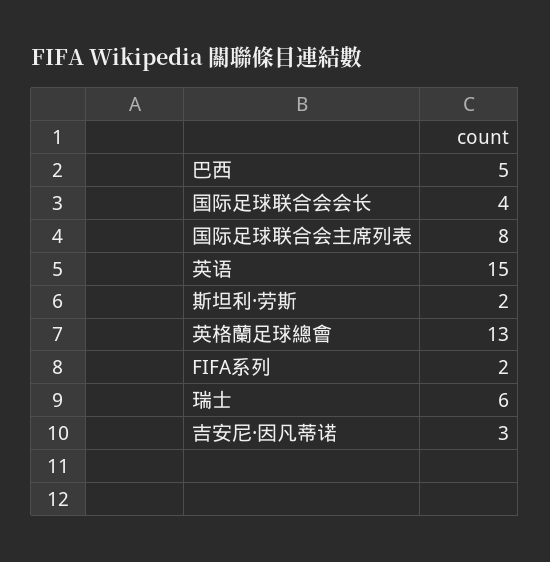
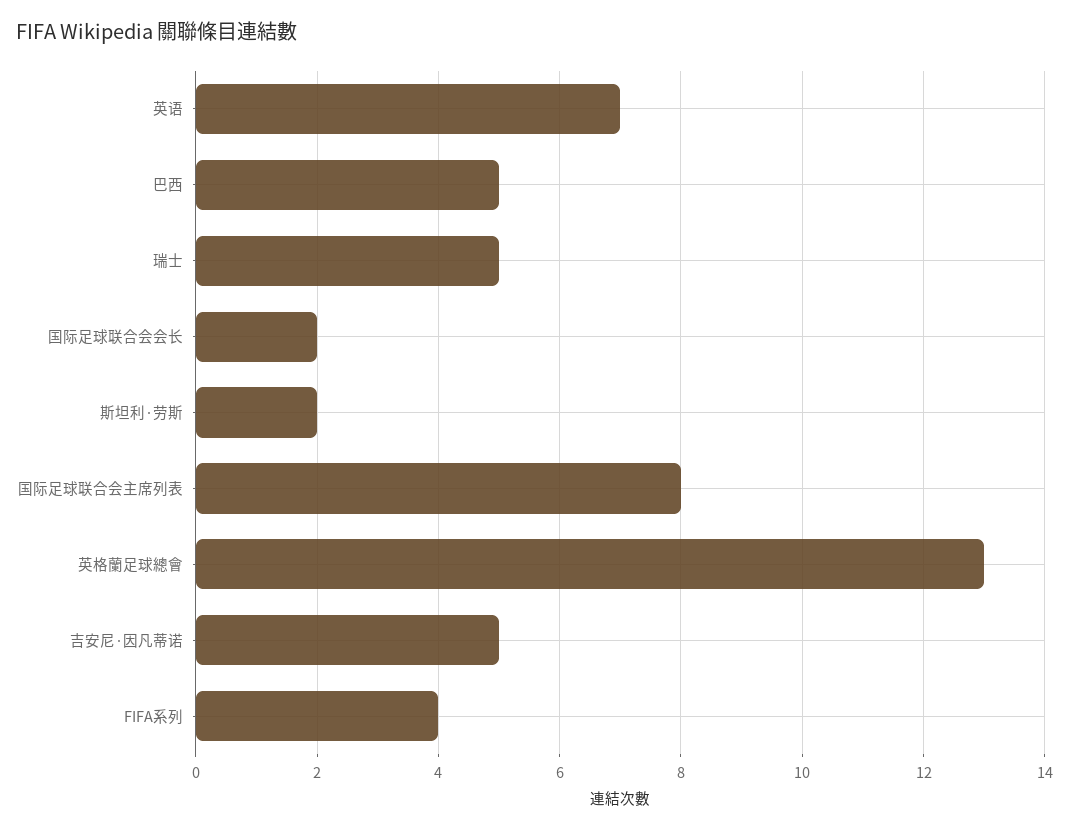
  {
    "巴西": 5,
-   "国际足球联合会会长": 4,
+   "国际足球联合会会长": 2,
    "国际足球联合会主席列表": 8,
-   "英语": 15,
+   "英语": 7,
    "斯坦利·劳斯": 2,
    "英格蘭足球總會": 13,
-   "FIFA系列": 2,
+   "FIFA系列": 4,
-   "瑞士": 6,
+   "瑞士": 5,
-   "吉安尼·因凡蒂诺": 3
+   "吉安尼·因凡蒂诺": 5
  }

